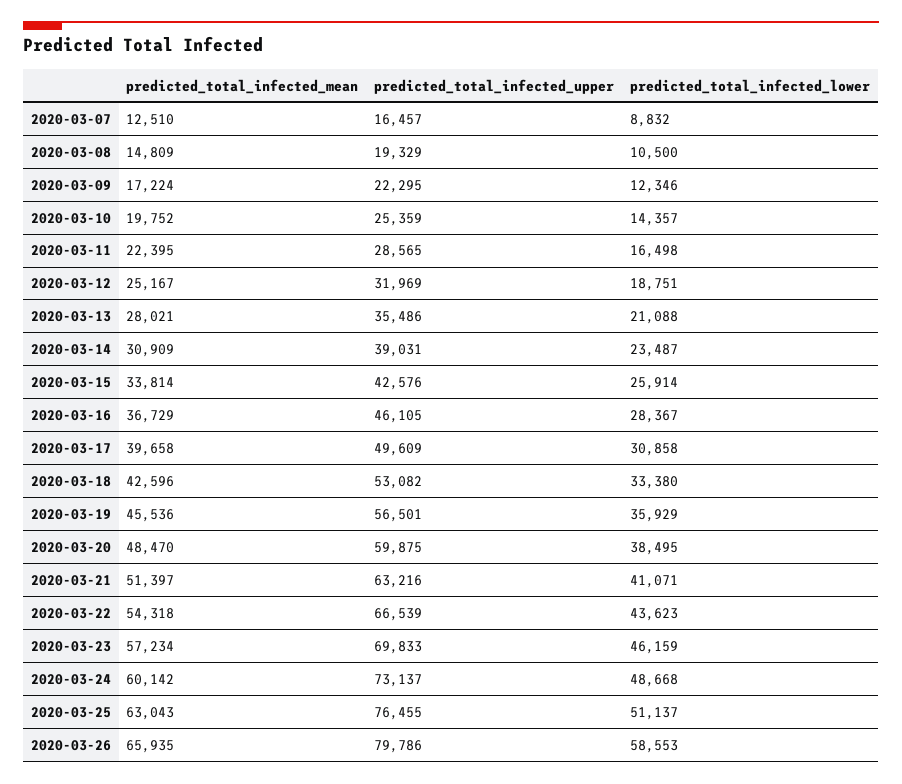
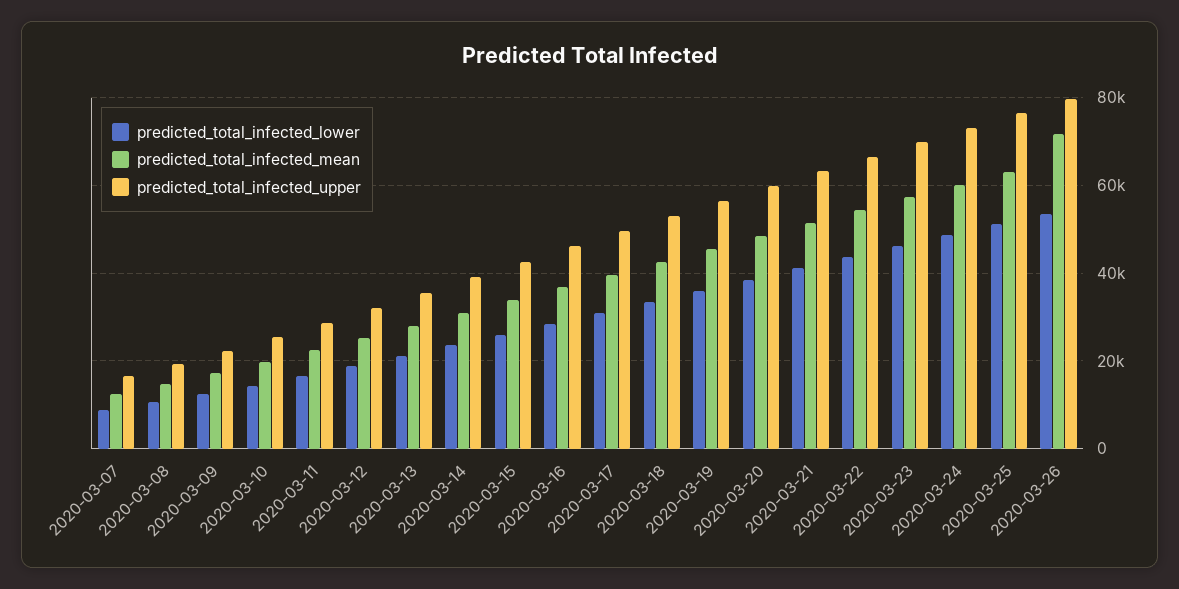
  {
    "predicted_total_infected_mean": {
      "2020-03-07": 12510,
      "2020-03-08": 14809,
      "2020-03-09": 17224,
      "2020-03-10": 19752,
      "2020-03-11": 22395,
      "2020-03-12": 25167,
      "2020-03-13": 28021,
      "2020-03-14": 30909,
      "2020-03-15": 33814,
      "2020-03-16": 36729,
      "2020-03-17": 39658,
      "2020-03-18": 42596,
      "2020-03-19": 45536,
      "2020-03-20": 48470,
      "2020-03-21": 51397,
      "2020-03-22": 54318,
      "2020-03-23": 57234,
      "2020-03-24": 60142,
      "2020-03-25": 63043,
-     "2020-03-26": 65935
+     "2020-03-26": 72000
    },
    "predicted_total_infected_upper": {
      "2020-03-07": 16457,
      "2020-03-08": 19329,
      "2020-03-09": 22295,
      "2020-03-10": 25359,
      "2020-03-11": 28565,
      "2020-03-12": 31969,
      "2020-03-13": 35486,
      "2020-03-14": 39031,
      "2020-03-15": 42576,
      "2020-03-16": 46105,
      "2020-03-17": 49609,
      "2020-03-18": 53082,
      "2020-03-19": 56501,
      "2020-03-20": 59875,
      "2020-03-21": 63216,
      "2020-03-22": 66539,
      "2020-03-23": 69833,
      "2020-03-24": 73137,
      "2020-03-25": 76455,
      "2020-03-26": 79786
    },
    "predicted_total_infected_lower": {
      "2020-03-07": 8832,
      "2020-03-08": 10500,
      "2020-03-09": 12346,
      "2020-03-10": 14357,
      "2020-03-11": 16498,
      "2020-03-12": 18751,
      "2020-03-13": 21088,
      "2020-03-14": 23487,
      "2020-03-15": 25914,
      "2020-03-16": 28367,
      "2020-03-17": 30858,
      "2020-03-18": 33380,
      "2020-03-19": 35929,
      "2020-03-20": 38495,
      "2020-03-21": 41071,
      "2020-03-22": 43623,
      "2020-03-23": 46159,
      "2020-03-24": 48668,
      "2020-03-25": 51137,
-     "2020-03-26": 58553
+     "2020-03-26": 54000
    }
  }

